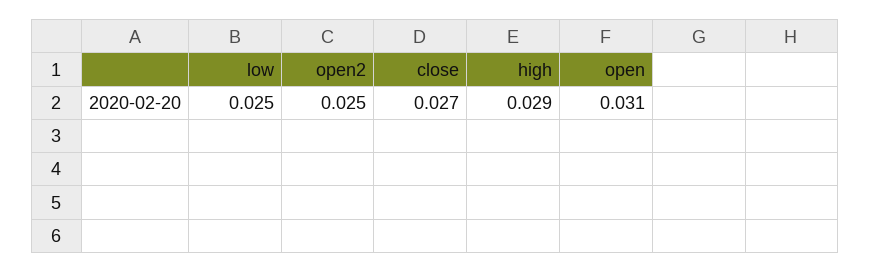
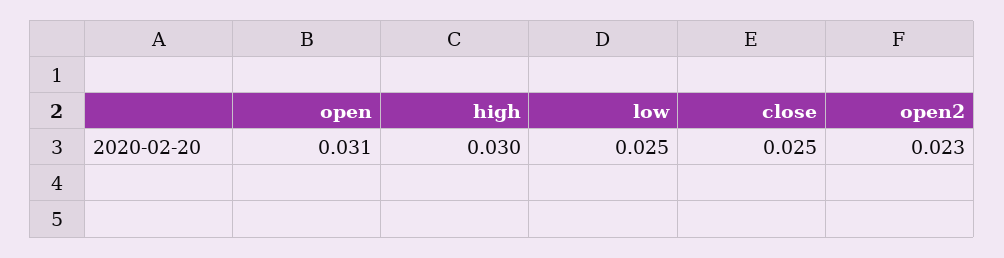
  {
    "low": 0.025,
-   "open2": 0.025,
+   "open2": 0.023,
-   "close": 0.027,
+   "close": 0.025,
-   "high": 0.029,
+   "high": 0.03,
    "open": 0.031
  }

